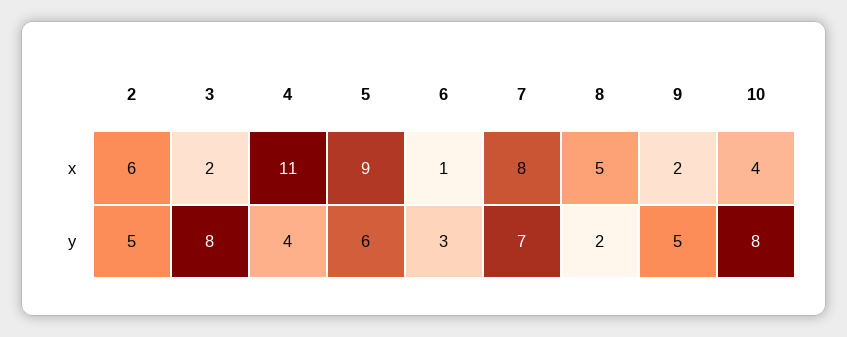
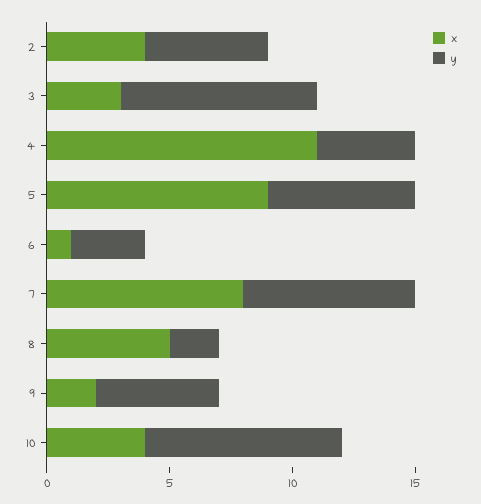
  {
    "x": {
-     "2": 6,
+     "2": 4,
-     "3": 2,
+     "3": 3,
      "4": 11,
      "5": 9,
      "6": 1,
      "7": 8,
      "8": 5,
      "9": 2,
      "10": 4
    },
    "y": {
      "2": 5,
      "3": 8,
      "4": 4,
      "5": 6,
      "6": 3,
      "7": 7,
      "8": 2,
      "9": 5,
      "10": 8
    }
  }

